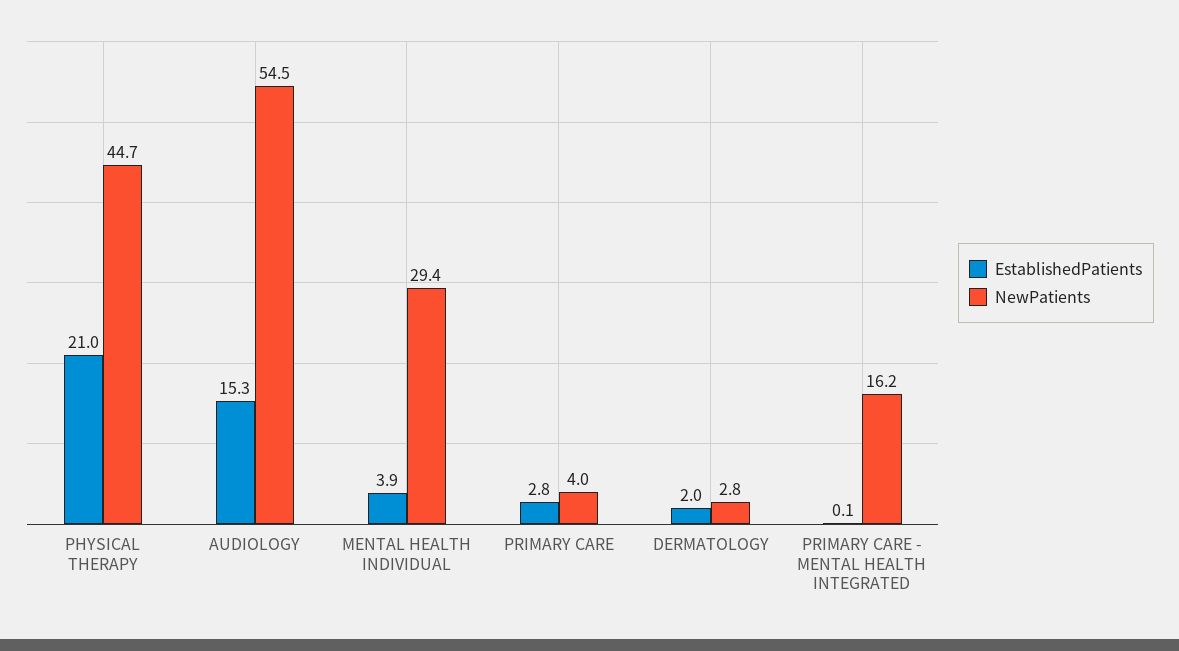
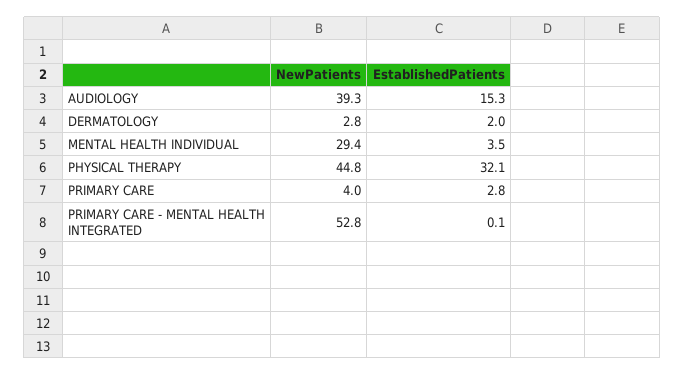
  {
    "EstablishedPatients": {
-     "PHYSICAL THERAPY": 21,
+     "PHYSICAL THERAPY": 32.1,
      "AUDIOLOGY": 15.3,
-     "MENTAL HEALTH INDIVIDUAL": 3.9,
+     "MENTAL HEALTH INDIVIDUAL": 3.5,
      "PRIMARY CARE": 2.8,
      "DERMATOLOGY": 2,
      "PRIMARY CARE - MENTAL HEALTH INTEGRATED": 0.1
    },
    "NewPatients": {
-     "PHYSICAL THERAPY": 44.7,
+     "PHYSICAL THERAPY": 44.8,
-     "AUDIOLOGY": 54.5,
+     "AUDIOLOGY": 39.3,
      "MENTAL HEALTH INDIVIDUAL": 29.4,
      "PRIMARY CARE": 4,
      "DERMATOLOGY": 2.8,
-     "PRIMARY CARE - MENTAL HEALTH INTEGRATED": 16.2
+     "PRIMARY CARE - MENTAL HEALTH INTEGRATED": 52.8
    }
  }

